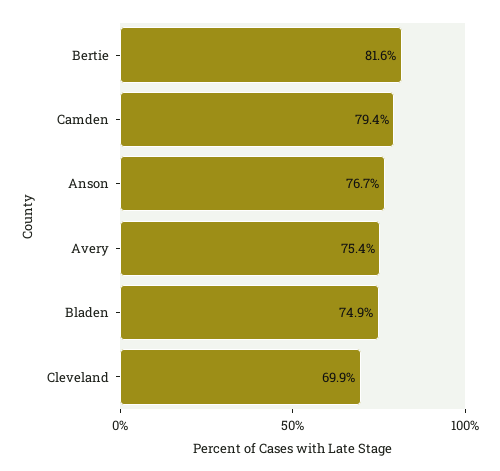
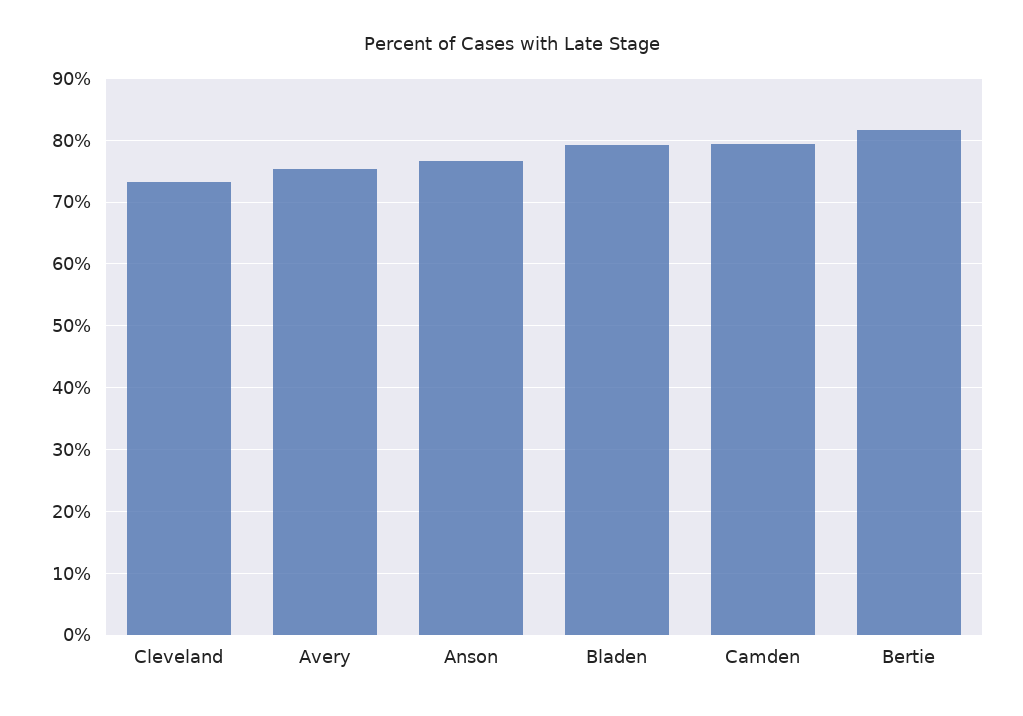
  {
    "Bertie": 81.6,
    "Camden": 79.4,
    "Anson": 76.7,
    "Avery": 75.4,
-   "Bladen": 74.9,
+   "Bladen": 79,
-   "Cleveland": 69.9
+   "Cleveland": 73
  }

